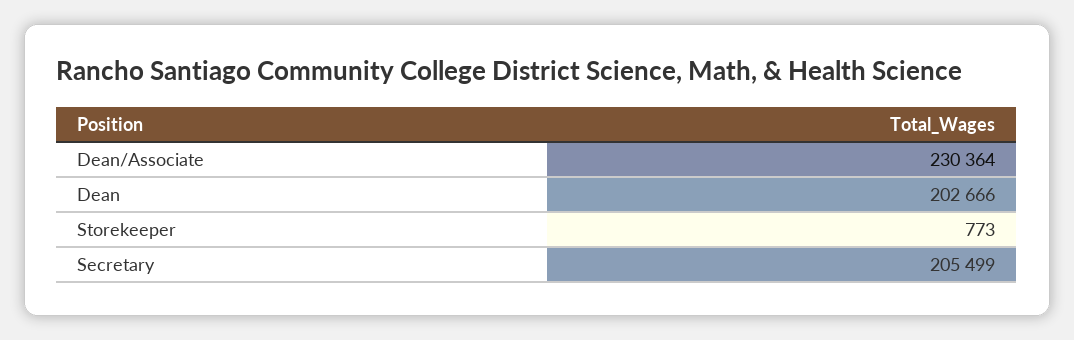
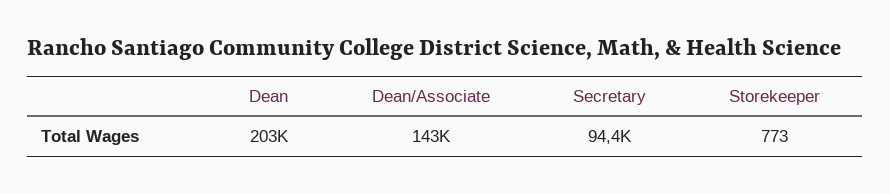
  {
-   "Dean/Associate": 230364,
+   "Dean/Associate": 143000,
    "Dean": 202666,
    "Storekeeper": 773,
-   "Secretary": 205499
+   "Secretary": 94400
  }

